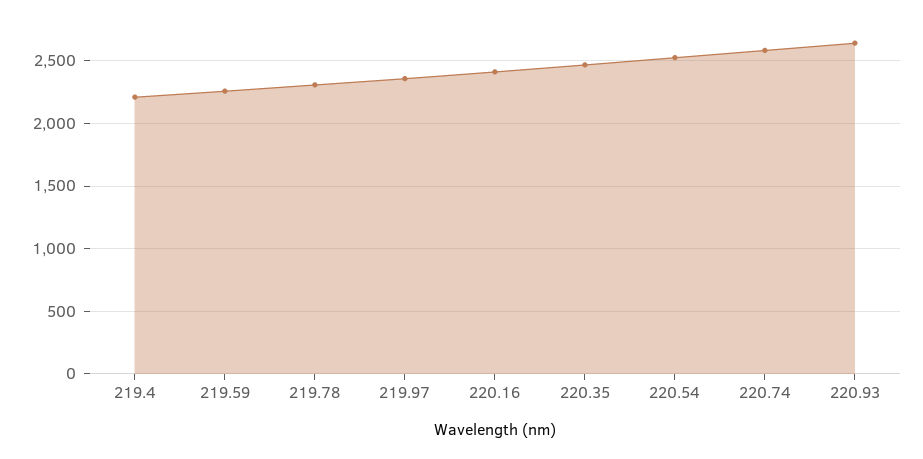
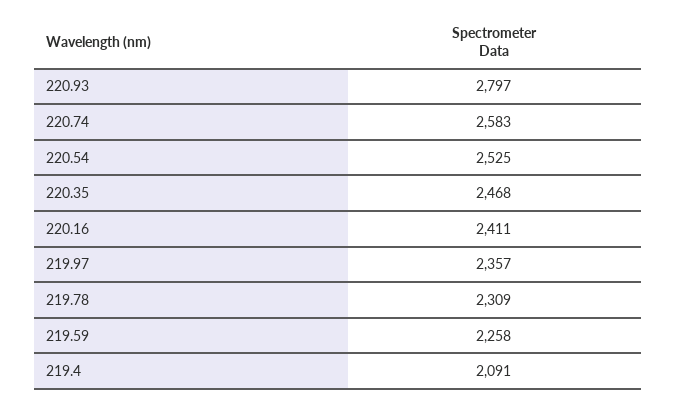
  {
-   "219.4": 2200,
+   "219.4": 2091,
    "219.59": 2258,
    "219.78": 2309,
    "219.97": 2357,
    "220.16": 2411,
    "220.35": 2468,
    "220.54": 2525,
    "220.74": 2583,
-   "220.93": 2650
+   "220.93": 2797
  }

